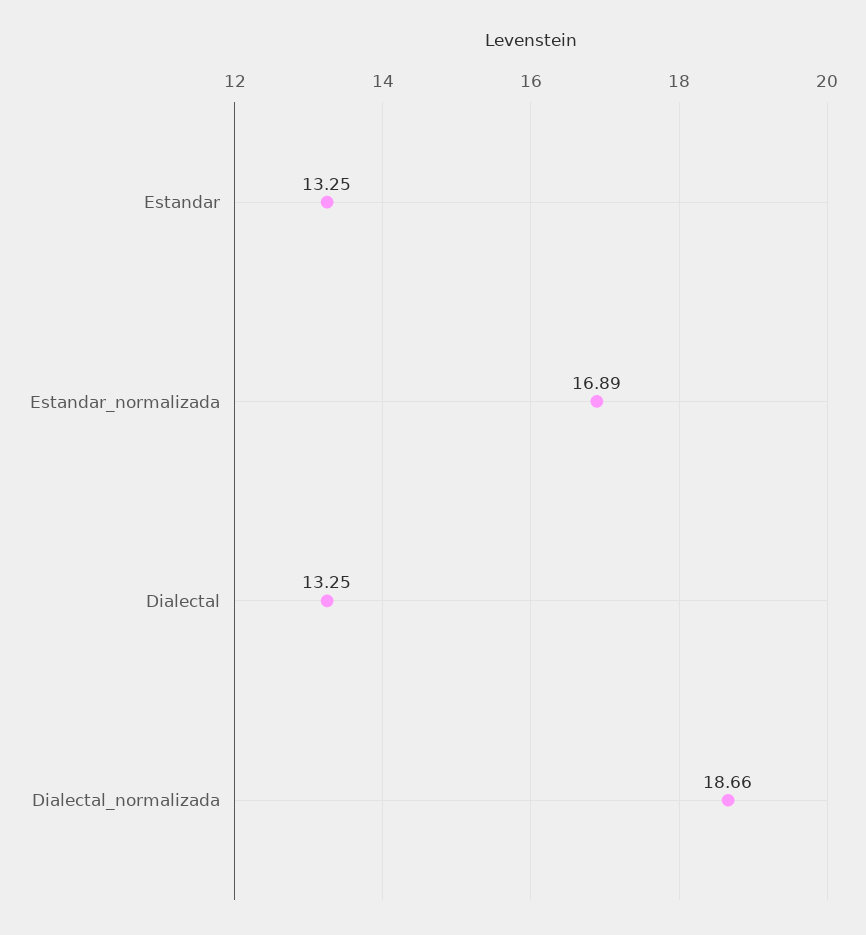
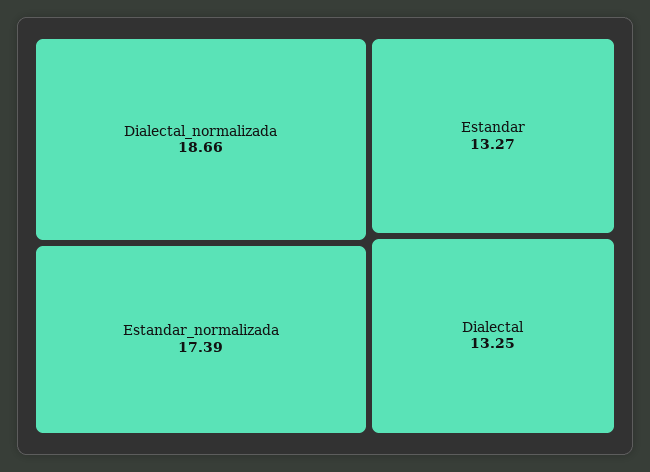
  {
-   "Estandar": 13.25,
+   "Estandar": 13.27,
-   "Estandar_normalizada": 16.89,
+   "Estandar_normalizada": 17.39,
    "Dialectal": 13.25,
    "Dialectal_normalizada": 18.66
  }

